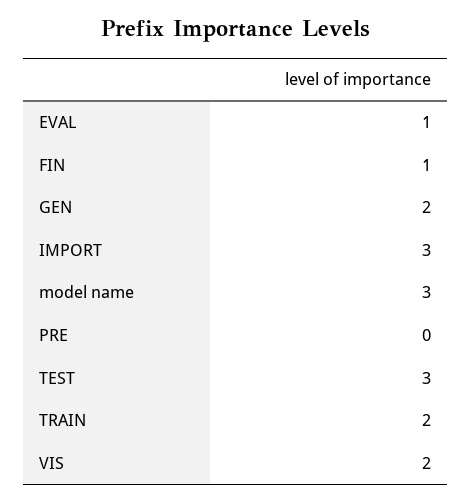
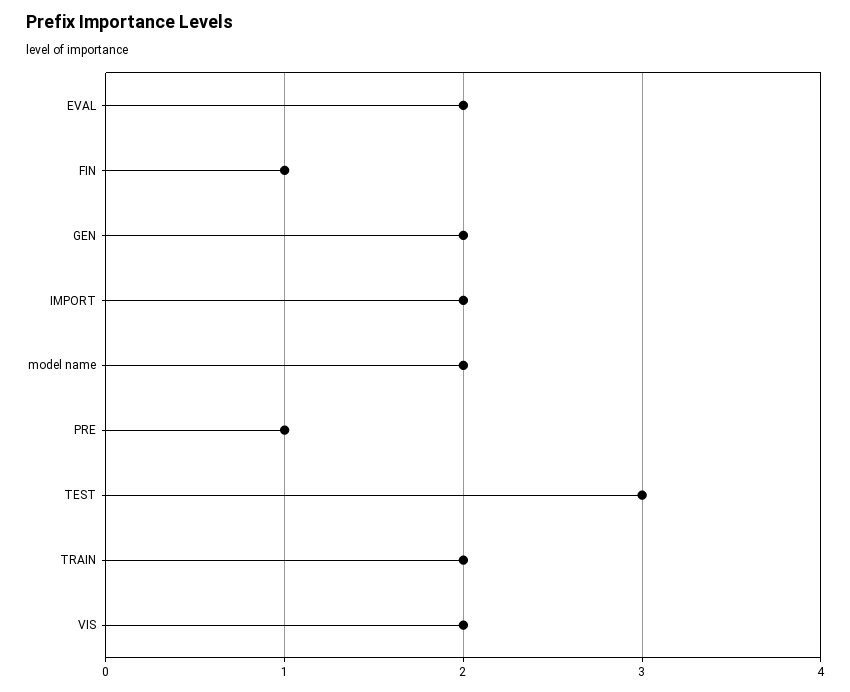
  {
-   "EVAL": 1,
+   "EVAL": 2,
    "FIN": 1,
    "GEN": 2,
-   "IMPORT": 3,
+   "IMPORT": 2,
-   "model name": 3,
+   "model name": 2,
-   "PRE": 0,
+   "PRE": 1,
    "TEST": 3,
    "TRAIN": 2,
    "VIS": 2
  }

